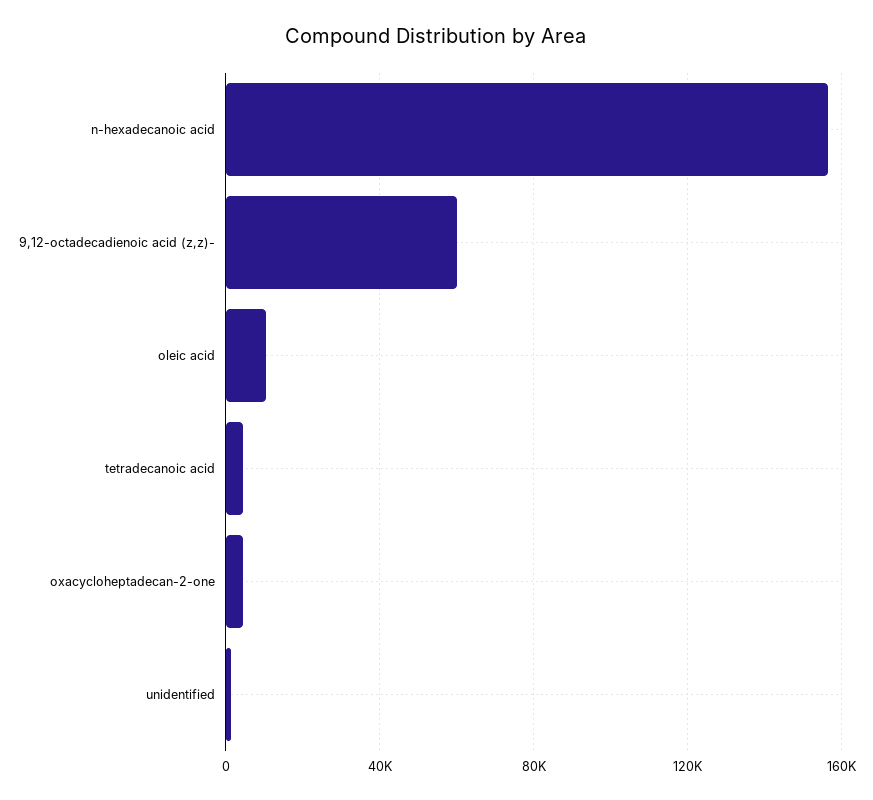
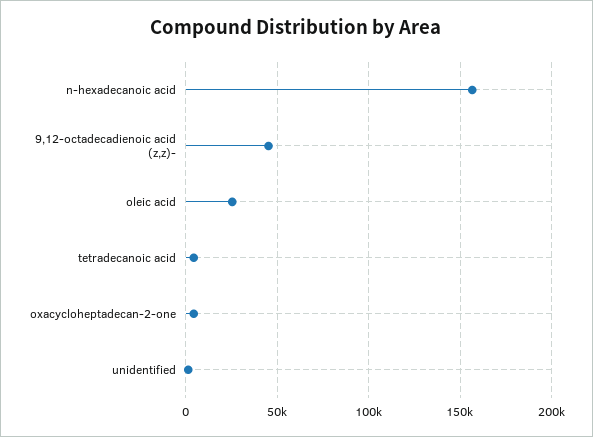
  {
    "n-hexadecanoic acid": 155000,
-   "9,12-octadecadienoic acid (z,z)-": 60000,
+   "9,12-octadecadienoic acid (z,z)-": 45000,
-   "oleic acid": 10000,
+   "oleic acid": 25000,
    "tetradecanoic acid": 5000,
    "oxacycloheptadecan-2-one": 5000,
    "unidentified": 0
  }

